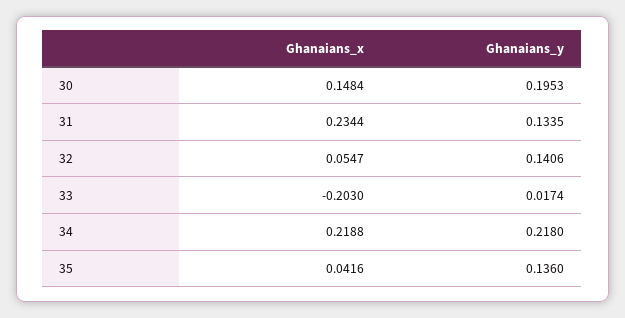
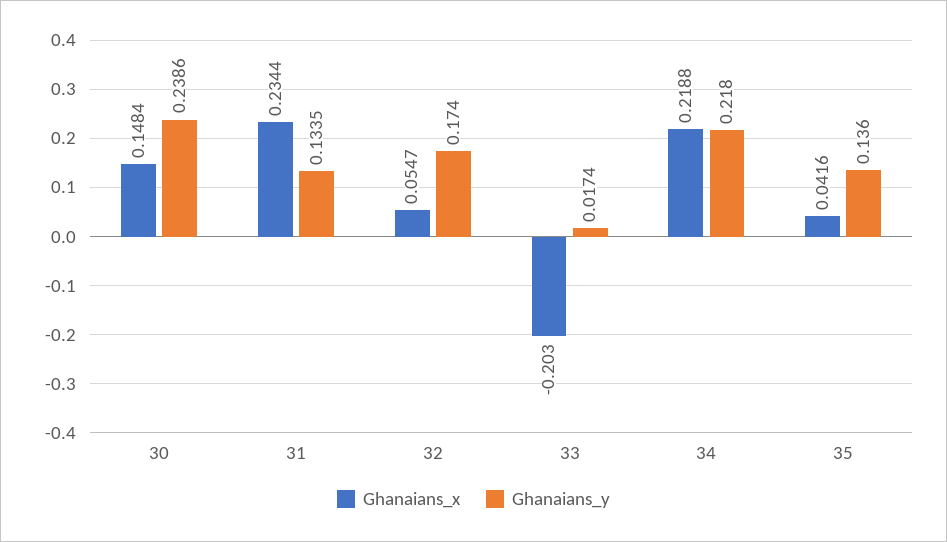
  {
    "Ghanaians_x": {
      "30": 0.1484,
      "31": 0.2344,
      "32": 0.0547,
      "33": -0.203,
      "34": 0.2188,
      "35": 0.0416
    },
    "Ghanaians_y": {
-     "30": 0.1953,
+     "30": 0.2386,
      "31": 0.1335,
-     "32": 0.1406,
+     "32": 0.174,
      "33": 0.0174,
      "34": 0.218,
      "35": 0.136
    }
  }

